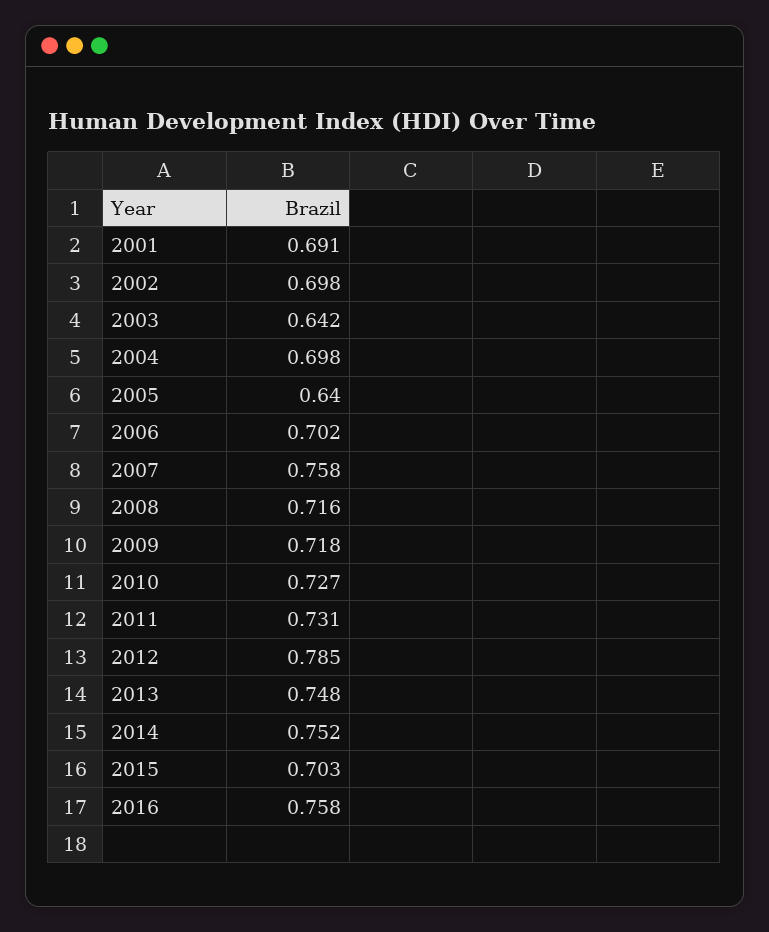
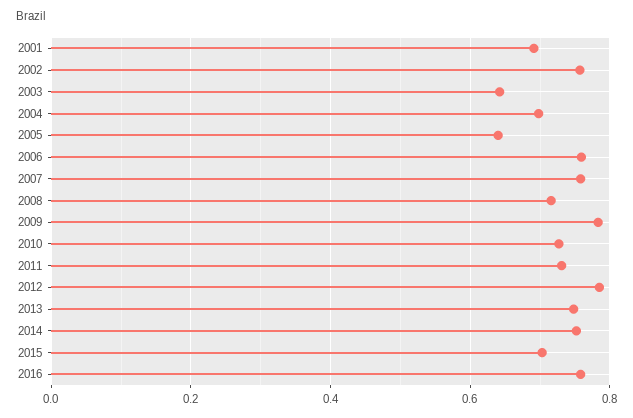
  {
    "2001": 0.691,
-   "2002": 0.698,
+   "2002": 0.76,
    "2003": 0.642,
    "2004": 0.698,
    "2005": 0.64,
-   "2006": 0.702,
+   "2006": 0.76,
    "2007": 0.758,
    "2008": 0.716,
-   "2009": 0.718,
+   "2009": 0.78,
    "2010": 0.727,
    "2011": 0.731,
    "2012": 0.785,
    "2013": 0.748,
    "2014": 0.752,
    "2015": 0.703,
    "2016": 0.758
  }

